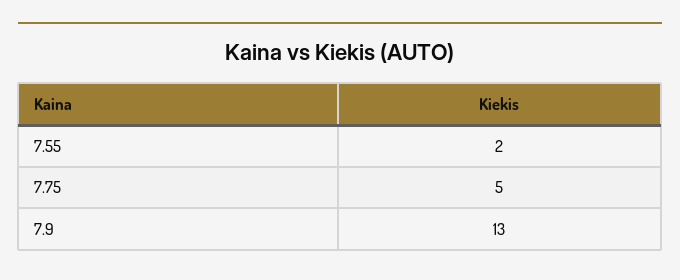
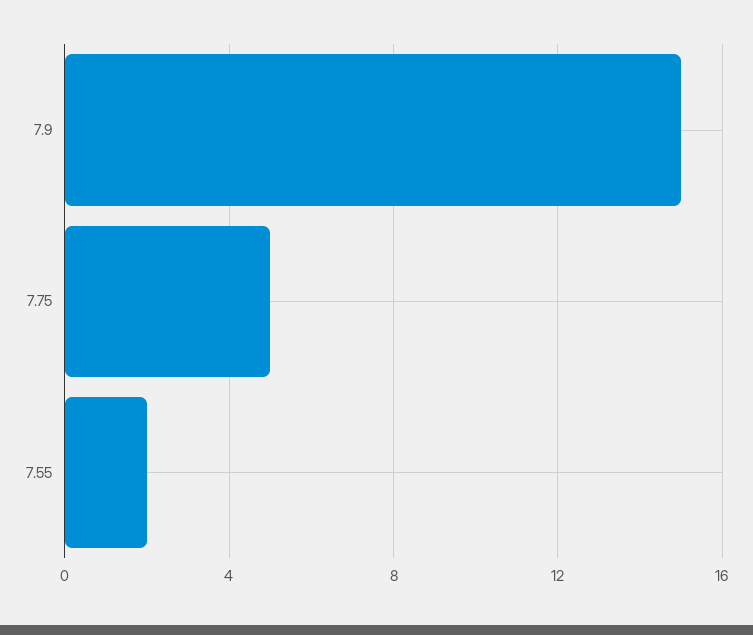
  {
    "7.55": 2,
    "7.75": 5,
-   "7.9": 13
+   "7.9": 15
  }

